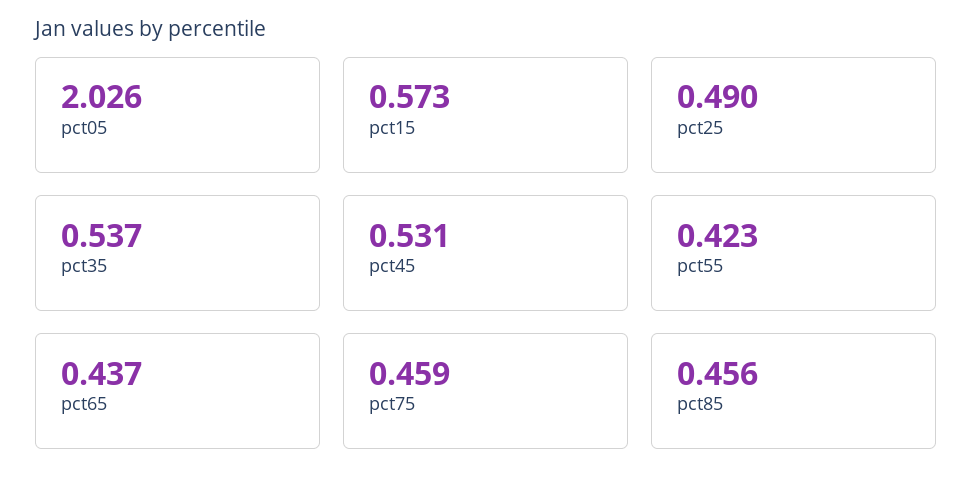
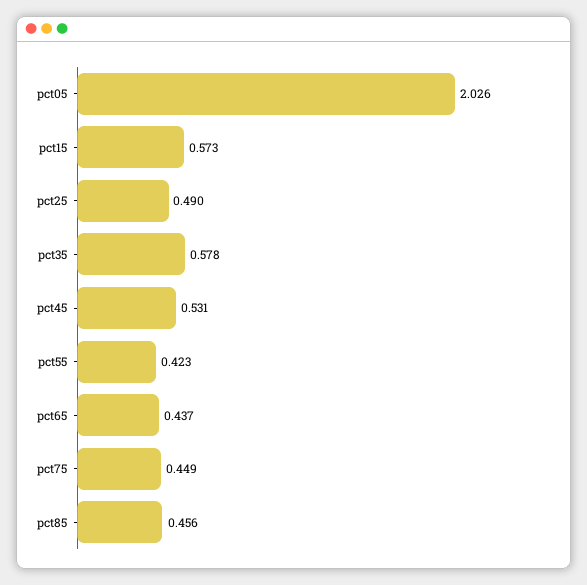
  {
    "pct05": 2.026,
    "pct15": 0.573,
    "pct25": 0.49,
-   "pct35": 0.537,
+   "pct35": 0.578,
    "pct45": 0.531,
    "pct55": 0.423,
    "pct65": 0.437,
-   "pct75": 0.459,
+   "pct75": 0.449,
    "pct85": 0.456
  }

